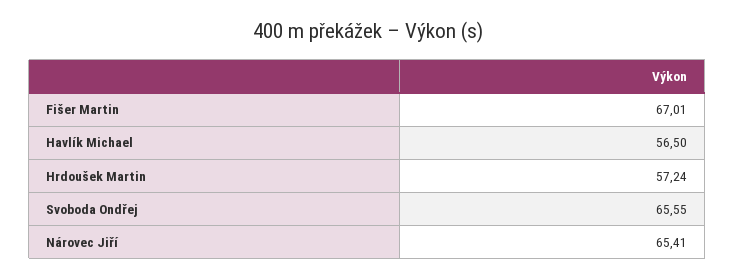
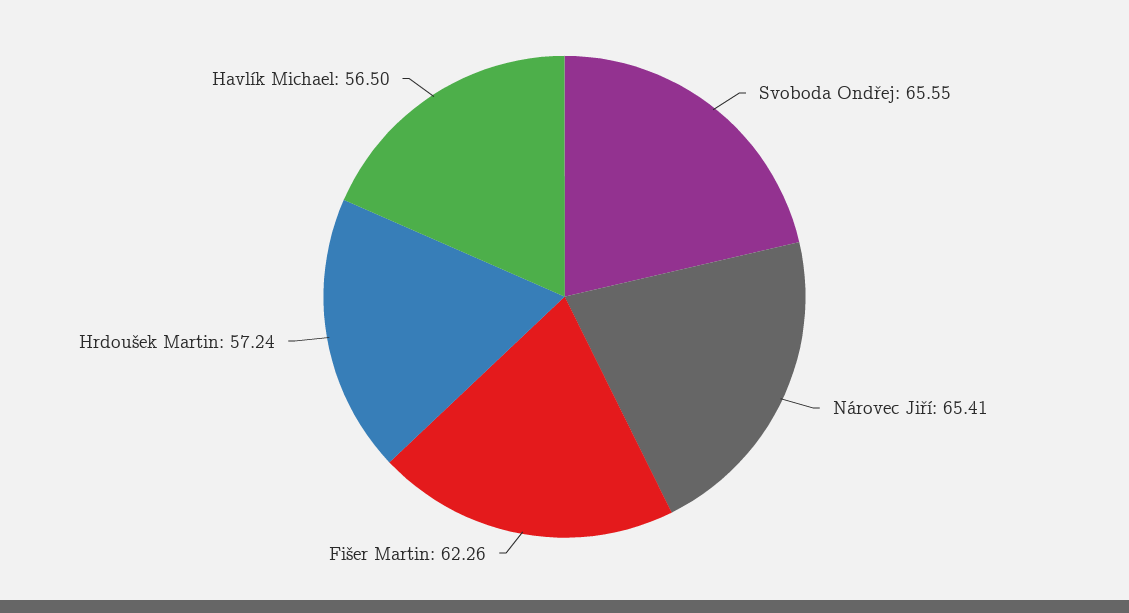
  {
-   "Fišer Martin": 67.01,
+   "Fišer Martin": 62.26,
    "Havlík Michael": 56.5,
    "Hrdoušek Martin": 57.24,
    "Svoboda Ondřej": 65.55,
    "Nárovec Jiří": 65.41
  }

